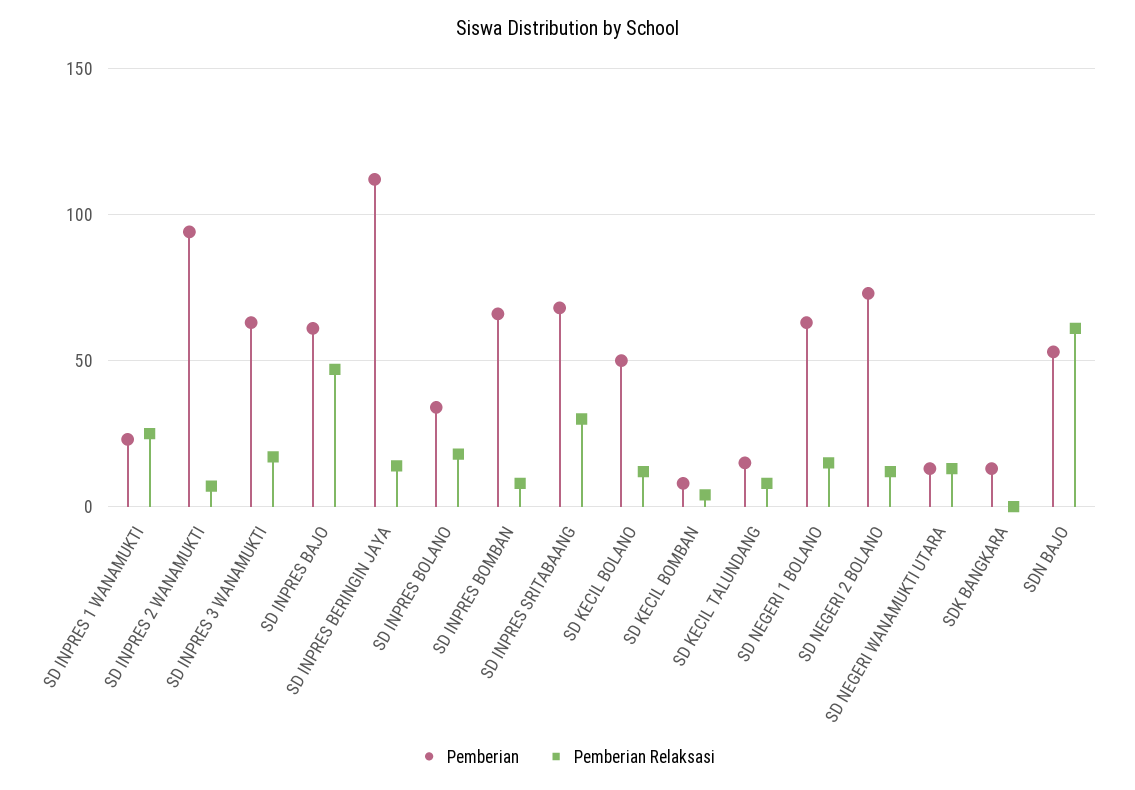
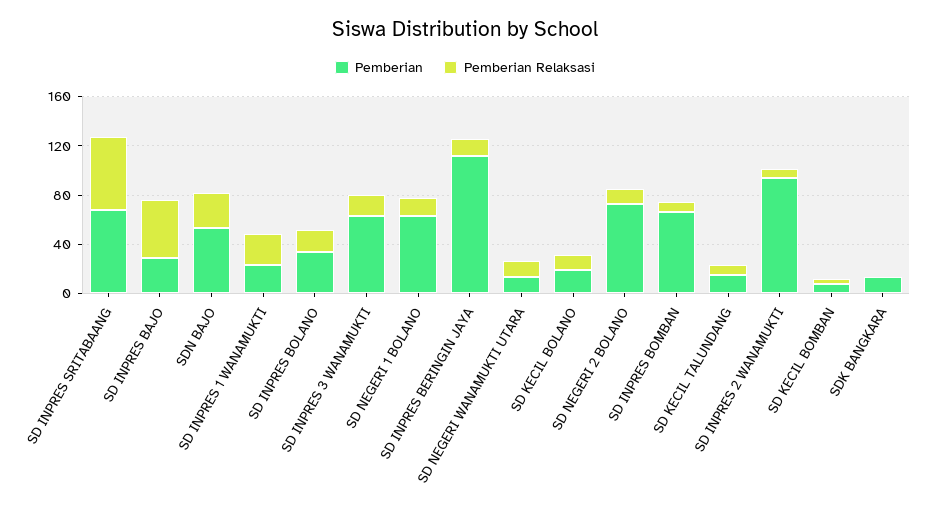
  {
    "Pemberian": {
      "SD INPRES 1 WANAMUKTI": 25,
      "SD INPRES 2 WANAMUKTI": 95,
      "SD INPRES 3 WANAMUKTI": 65,
-     "SD INPRES BAJO": 60,
+     "SD INPRES BAJO": 30,
      "SD INPRES BERINGIN JAYA": 110,
      "SD INPRES BOLANO": 35,
      "SD INPRES BOMBAN": 65,
      "SD INPRES SRITABAANG": 70,
-     "SD KECIL BOLANO": 50,
+     "SD KECIL BOLANO": 20,
      "SD KECIL BOMBAN": 10,
      "SD KECIL TALUNDANG": 15,
      "SD NEGERI 1 BOLANO": 65,
      "SD NEGERI 2 BOLANO": 75,
      "SD NEGERI WANAMUKTI UTARA": 15,
      "SDK BANGKARA": 15,
      "SDN BAJO": 55
    },
    "Pemberian Relaksasi": {
      "SD INPRES 1 WANAMUKTI": 25,
      "SD INPRES 2 WANAMUKTI": 5,
      "SD INPRES 3 WANAMUKTI": 15,
      "SD INPRES BAJO": 45,
      "SD INPRES BERINGIN JAYA": 15,
      "SD INPRES BOLANO": 20,
      "SD INPRES BOMBAN": 10,
-     "SD INPRES SRITABAANG": 30,
+     "SD INPRES SRITABAANG": 60,
      "SD KECIL BOLANO": 10,
      "SD KECIL BOMBAN": 5,
      "SD KECIL TALUNDANG": 10,
      "SD NEGERI 1 BOLANO": 15,
      "SD NEGERI 2 BOLANO": 10,
      "SD NEGERI WANAMUKTI UTARA": 15,
      "SDK BANGKARA": 0,
-     "SDN BAJO": 60
+     "SDN BAJO": 30
    }
  }

